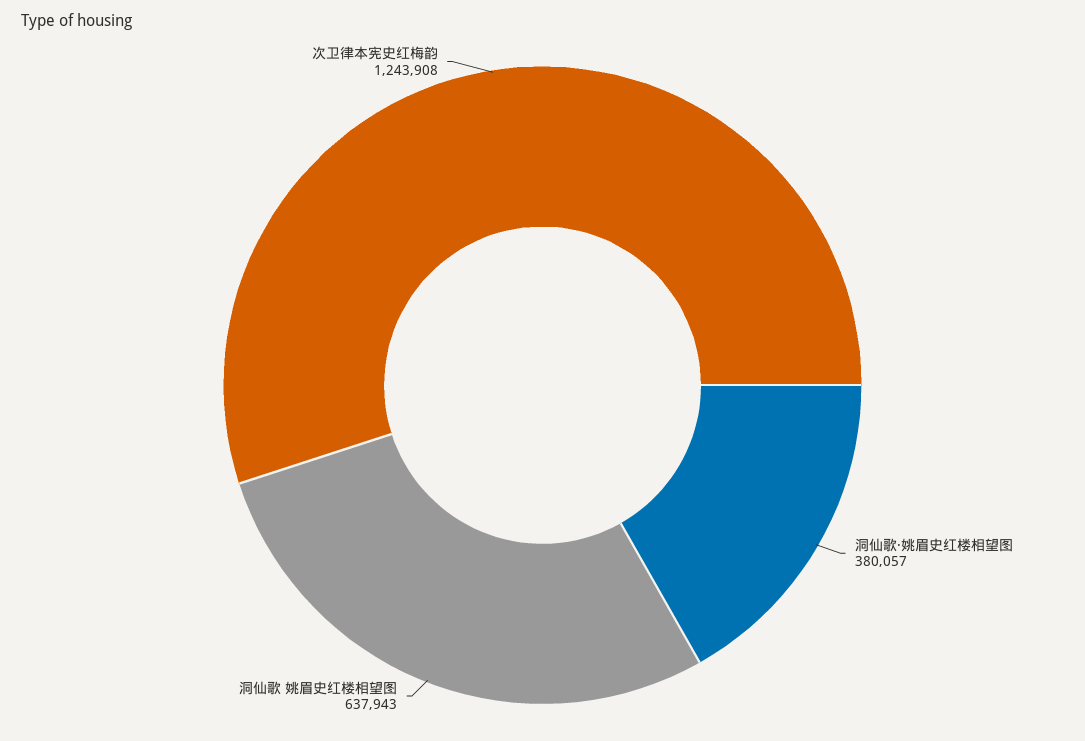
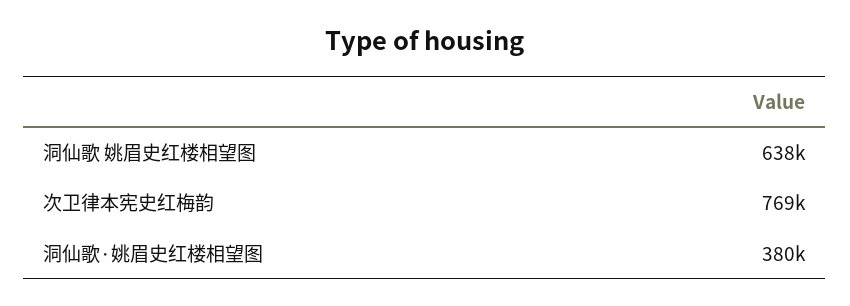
  {
    "洞仙歌·姚眉史红楼相望图": 380057,
    "洞仙歌 姚眉史红楼相望图": 637943,
-   "次卫律本宪史红梅韵": 1243908
+   "次卫律本宪史红梅韵": 769000
  }

